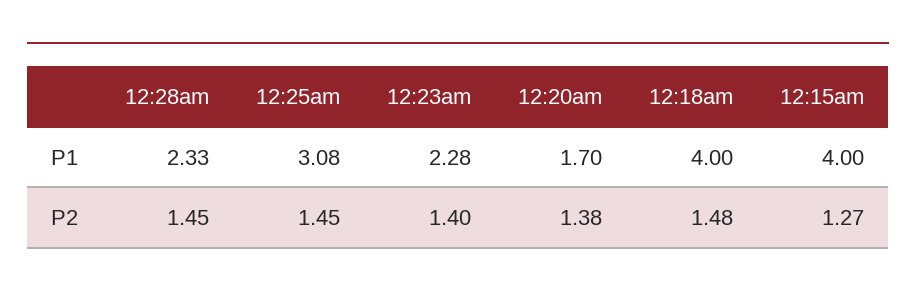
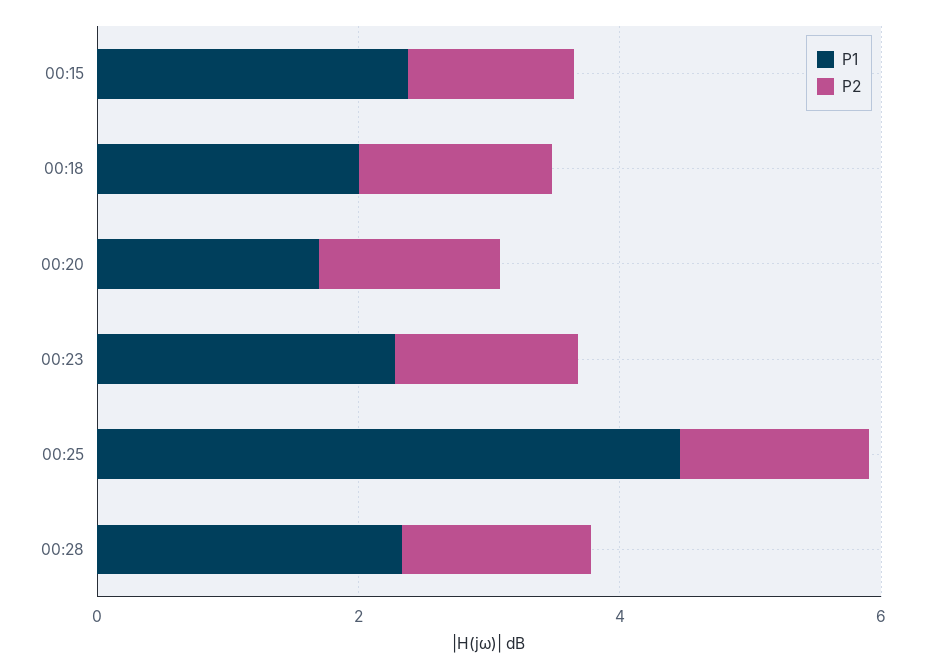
  {
    "P1": {
      "12:28am": 2.33,
-     "12:25am": 3.08,
+     "12:25am": 4.5,
      "12:23am": 2.28,
      "12:20am": 1.7,
-     "12:18am": 4,
+     "12:18am": 2,
-     "12:15am": 4
+     "12:15am": 2.5
    },
    "P2": {
      "12:28am": 1.45,
      "12:25am": 1.45,
      "12:23am": 1.4,
      "12:20am": 1.38,
      "12:18am": 1.48,
      "12:15am": 1.27
    }
  }

